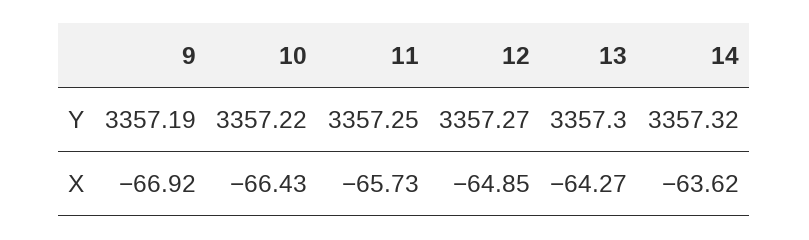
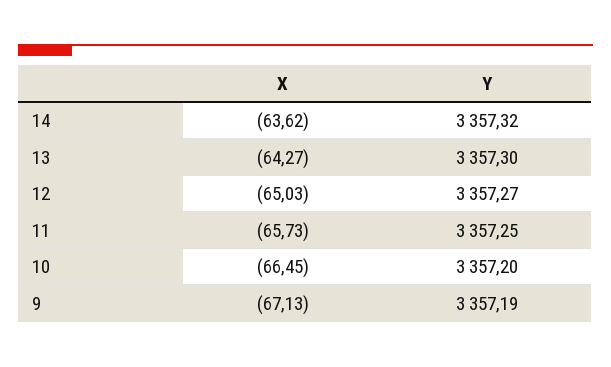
  {
    "9": {
      "Y": 3357.19,
-     "X": -66.92
+     "X": -67.13
    },
    "10": {
-     "Y": 3357.22,
+     "Y": 3357.2,
-     "X": -66.43
+     "X": -66.45
    },
    "11": {
      "Y": 3357.25,
      "X": -65.73
    },
    "12": {
      "Y": 3357.27,
-     "X": -64.85
+     "X": -65.03
    },
    "13": {
      "Y": 3357.3,
      "X": -64.27
    },
    "14": {
      "Y": 3357.32,
      "X": -63.62
    }
  }

